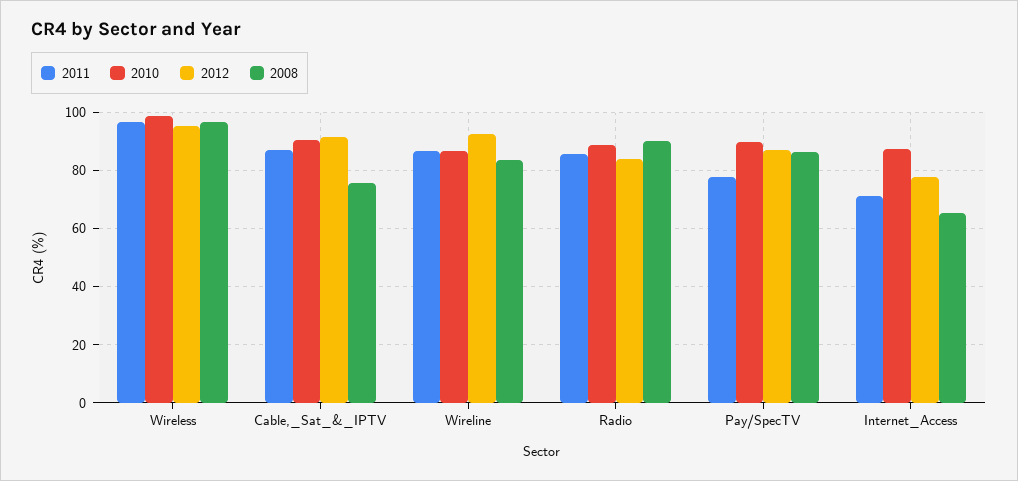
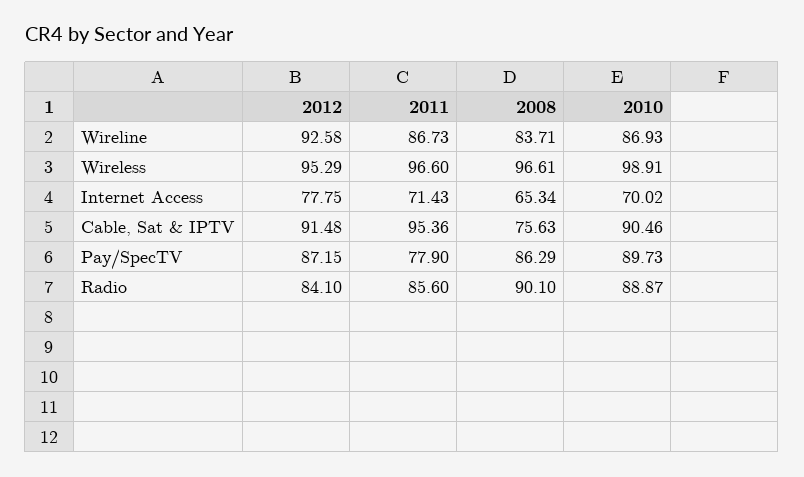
  {
    "2011": {
      "Wireless": 96.6,
-     "Cable,_Sat_&_IPTV": 87.5,
+     "Cable,_Sat_&_IPTV": 95.36,
      "Wireline": 86.73,
      "Radio": 85.6,
      "Pay/SpecTV": 77.9,
      "Internet_Access": 71.43
    },
    "2010": {
      "Wireless": 98.91,
      "Cable,_Sat_&_IPTV": 90.46,
      "Wireline": 86.93,
      "Radio": 88.87,
      "Pay/SpecTV": 89.73,
-     "Internet_Access": 87.5
+     "Internet_Access": 70.02
    },
    "2012": {
      "Wireless": 95.29,
      "Cable,_Sat_&_IPTV": 91.48,
      "Wireline": 92.58,
      "Radio": 84.1,
      "Pay/SpecTV": 87.15,
      "Internet_Access": 77.75
    },
    "2008": {
      "Wireless": 96.61,
      "Cable,_Sat_&_IPTV": 75.63,
      "Wireline": 83.71,
      "Radio": 90.1,
      "Pay/SpecTV": 86.29,
      "Internet_Access": 65.34
    }
  }

